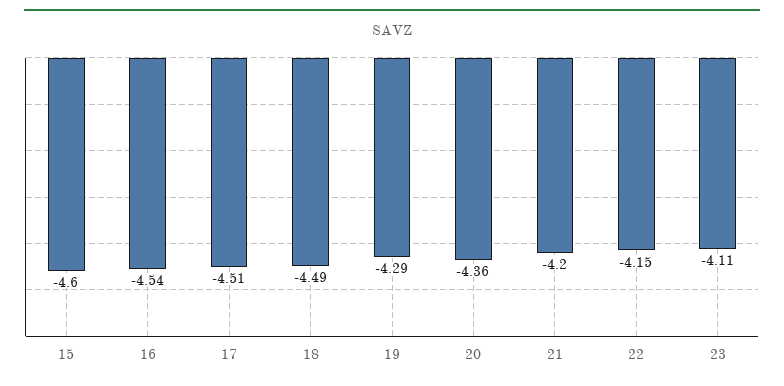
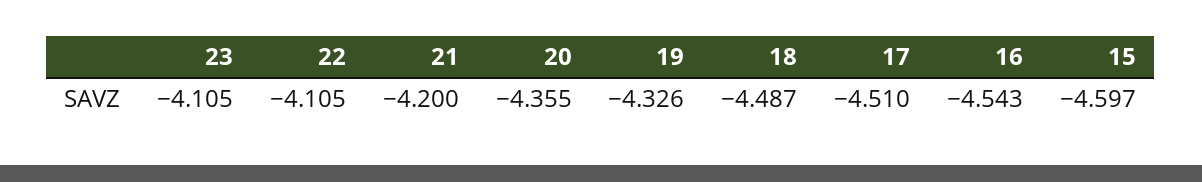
  {
    "15": -4.597,
    "16": -4.543,
    "17": -4.51,
    "18": -4.487,
-   "19": -4.29,
+   "19": -4.326,
    "20": -4.355,
    "21": -4.2,
-   "22": -4.15,
+   "22": -4.105,
    "23": -4.105
  }

